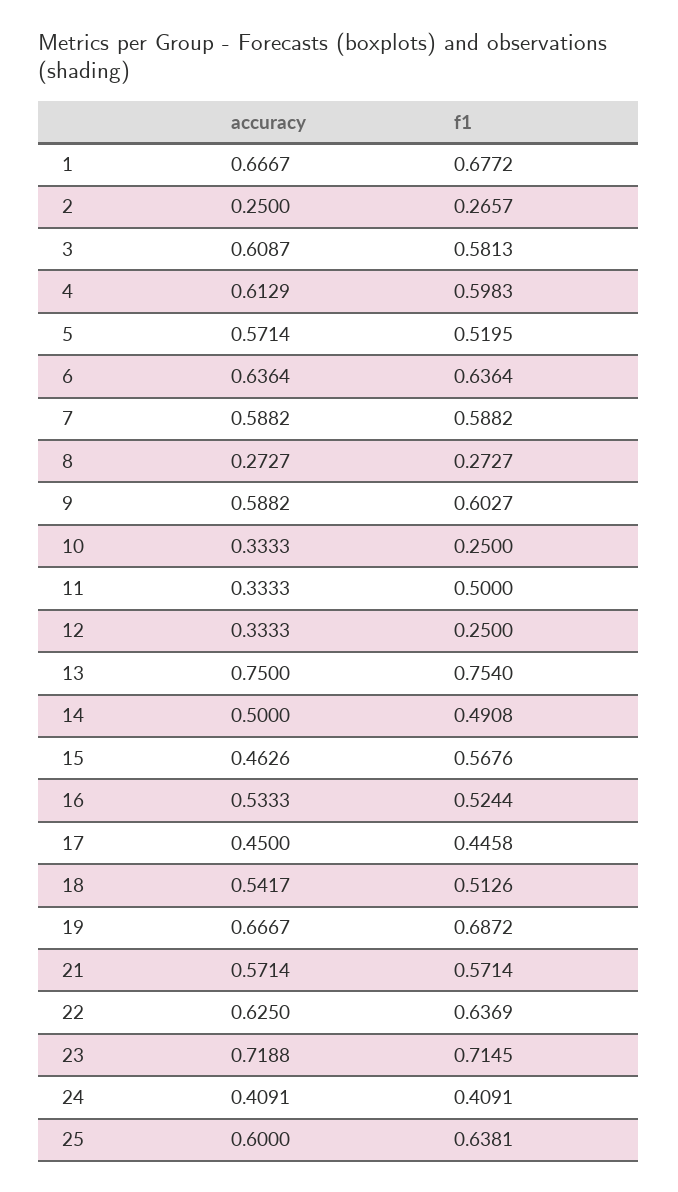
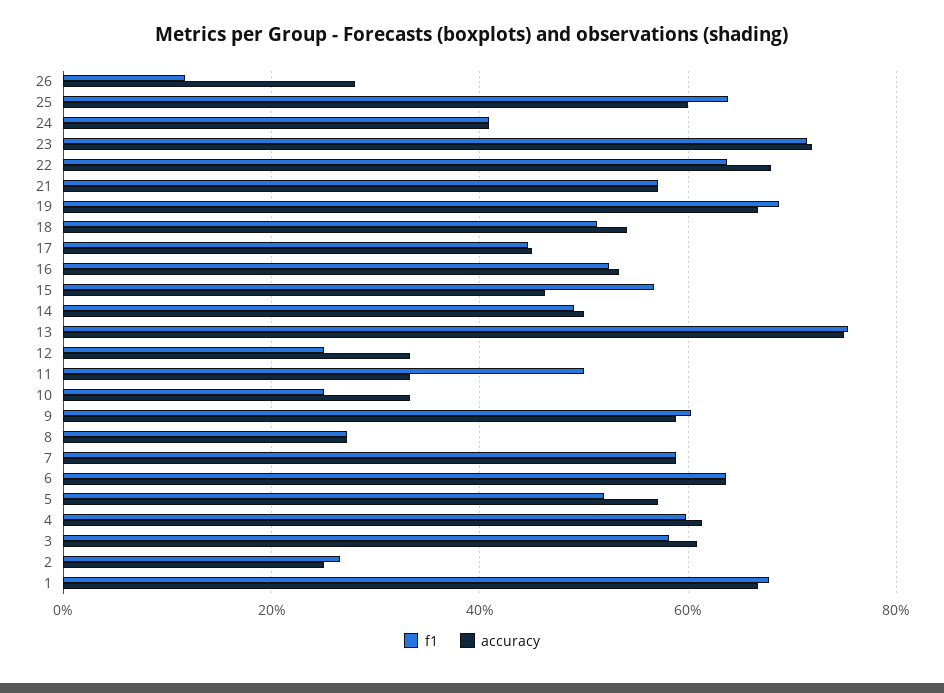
  {
    "accuracy": {
      "1": 0.6667,
      "2": 0.25,
      "3": 0.6087,
      "4": 0.6129,
      "5": 0.5714,
      "6": 0.6364,
      "7": 0.5882,
      "8": 0.2727,
      "9": 0.5882,
      "10": 0.3333,
      "11": 0.3333,
      "12": 0.3333,
      "13": 0.75,
      "14": 0.5,
      "15": 0.4626,
      "16": 0.5333,
      "17": 0.45,
      "18": 0.5417,
      "19": 0.6667,
      "21": 0.5714,
-     "22": 0.625,
+     "22": 0.68,
      "23": 0.7188,
      "24": 0.4091,
-     "25": 0.6
+     "25": 0.6,
+     "26": 0.28
    },
    "f1": {
      "1": 0.6772,
      "2": 0.2657,
      "3": 0.5813,
      "4": 0.5983,
      "5": 0.5195,
      "6": 0.6364,
      "7": 0.5882,
      "8": 0.2727,
      "9": 0.6027,
      "10": 0.25,
      "11": 0.5,
      "12": 0.25,
      "13": 0.754,
      "14": 0.4908,
      "15": 0.5676,
      "16": 0.5244,
      "17": 0.4458,
      "18": 0.5126,
      "19": 0.6872,
      "21": 0.5714,
      "22": 0.6369,
      "23": 0.7145,
      "24": 0.4091,
-     "25": 0.6381
+     "25": 0.6381,
+     "26": 0.12
    }
  }

